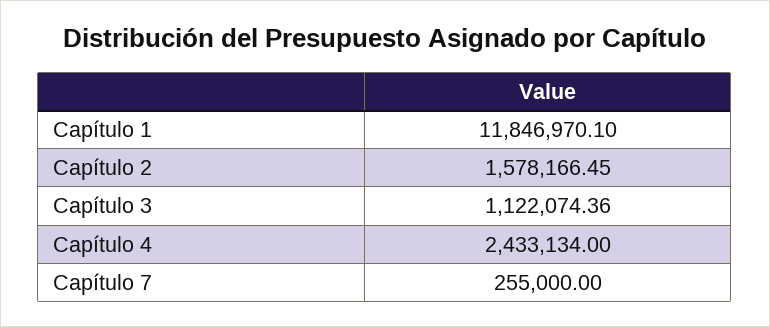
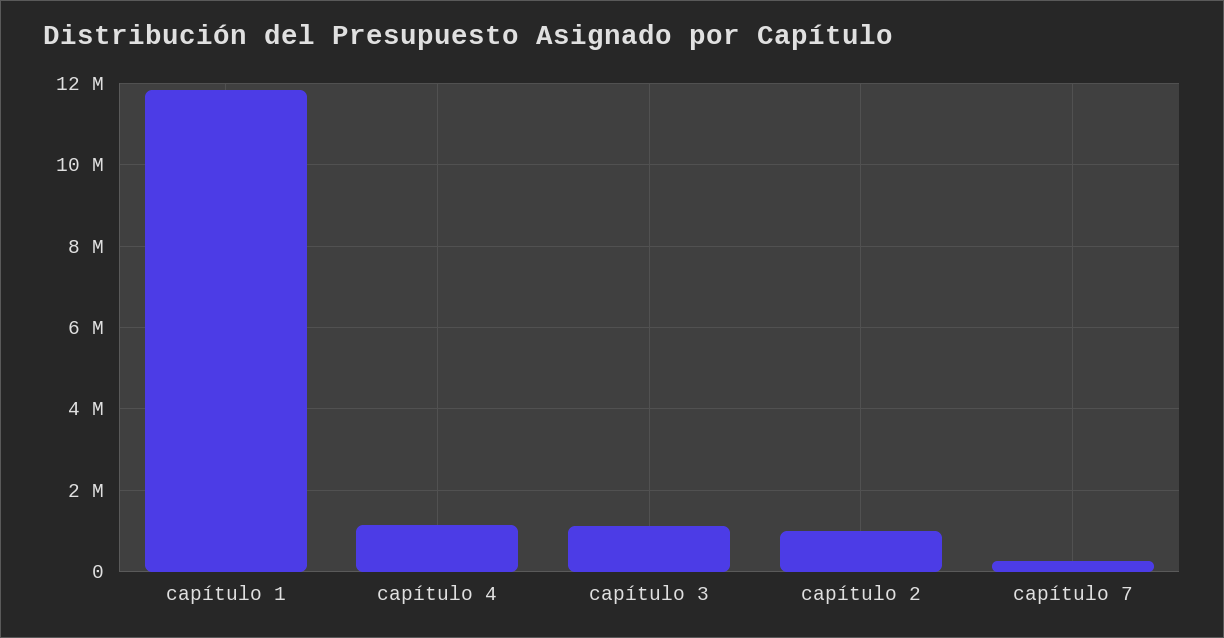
  {
    "Capítulo 1": 11846970.1,
-   "Capítulo 2": 1578166.45,
+   "Capítulo 2": 1000000,
    "Capítulo 3": 1122074.36,
-   "Capítulo 4": 2433134,
+   "Capítulo 4": 1200000,
    "Capítulo 7": 255000
  }

